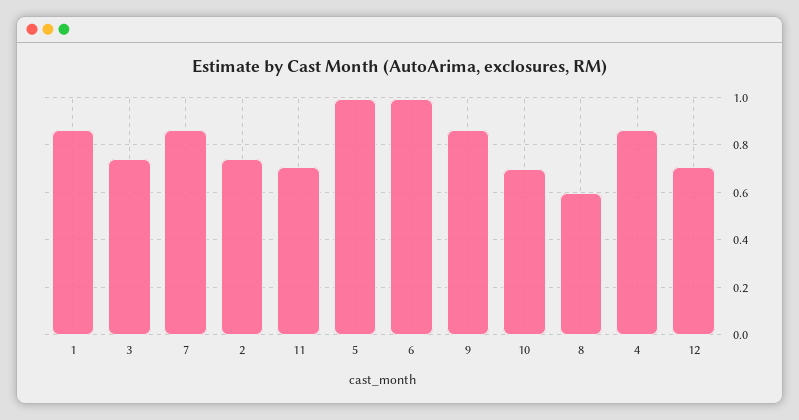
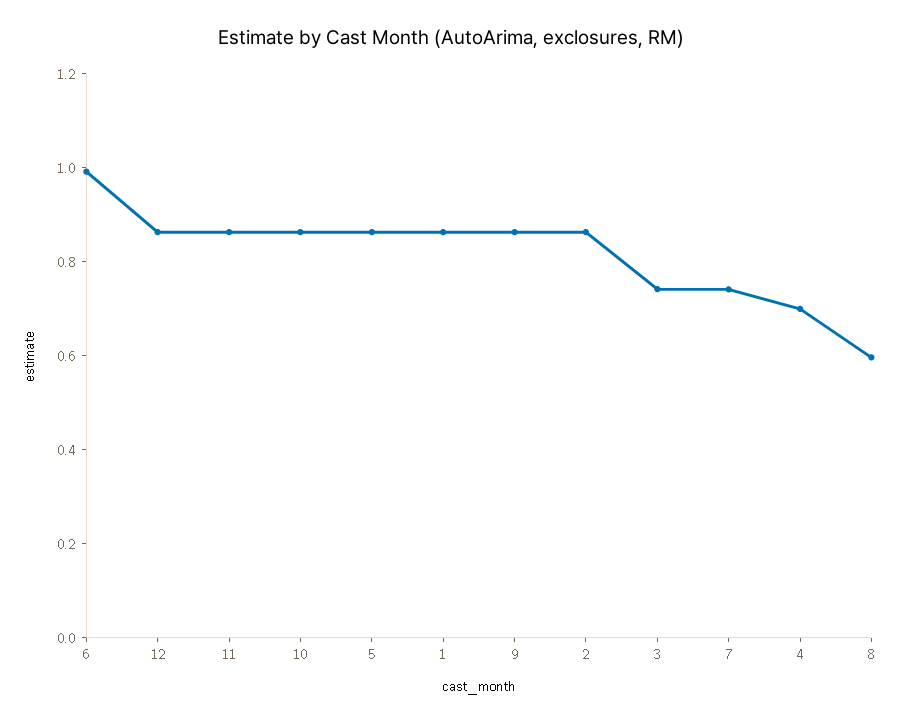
  {
    "1": 0.85,
    "3": 0.75,
-   "7": 0.85,
+   "7": 0.75,
-   "2": 0.75,
+   "2": 0.85,
-   "11": 0.7,
+   "11": 0.85,
-   "5": 1,
+   "5": 0.85,
    "6": 1,
    "9": 0.85,
-   "10": 0.7,
+   "10": 0.85,
    "8": 0.6,
-   "4": 0.85,
+   "4": 0.7,
-   "12": 0.7
+   "12": 0.85
  }

